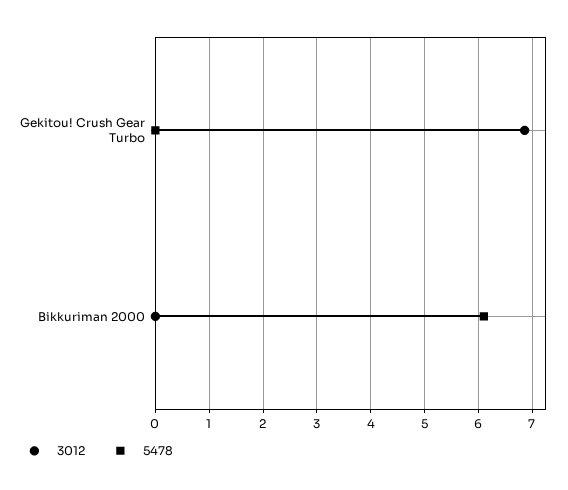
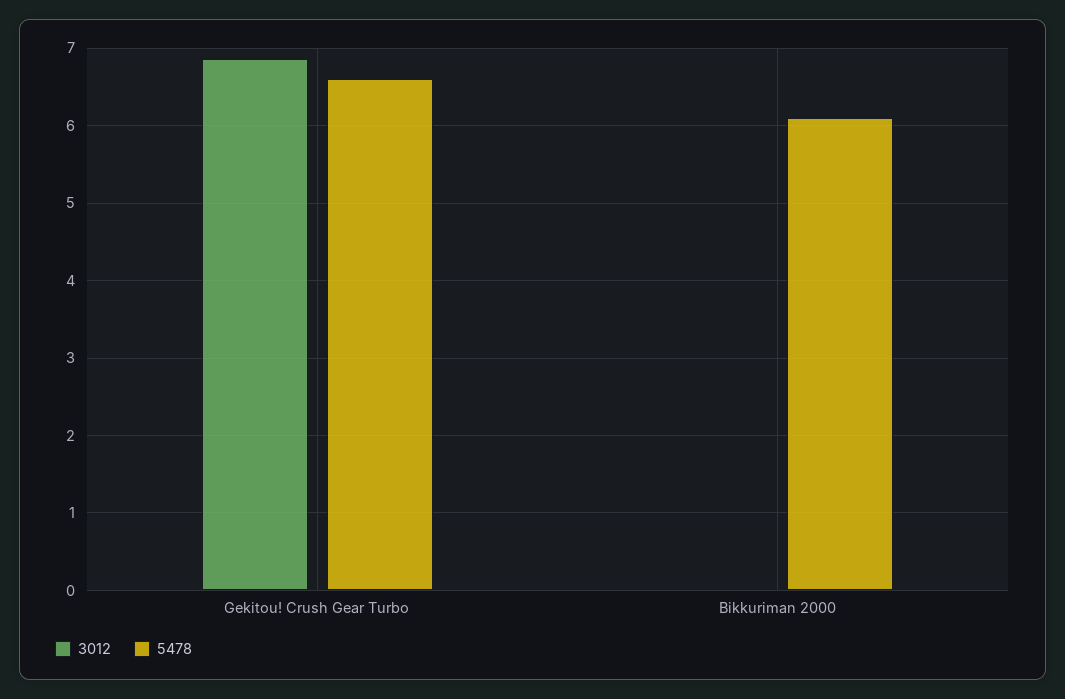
  {
    "3012": {
      "Gekitou! Crush Gear Turbo": 6.9,
      "Bikkuriman 2000": 0
    },
    "5478": {
-     "Gekitou! Crush Gear Turbo": 0,
+     "Gekitou! Crush Gear Turbo": 6.6,
      "Bikkuriman 2000": 6.1
    }
  }

